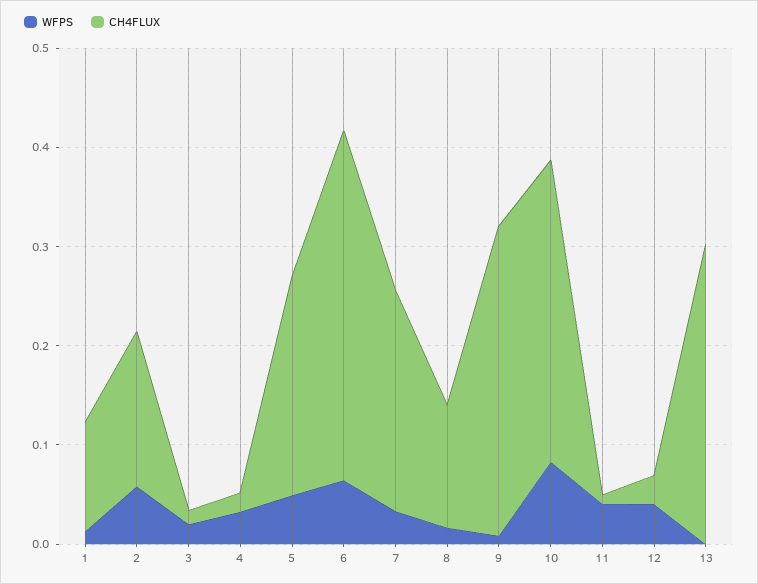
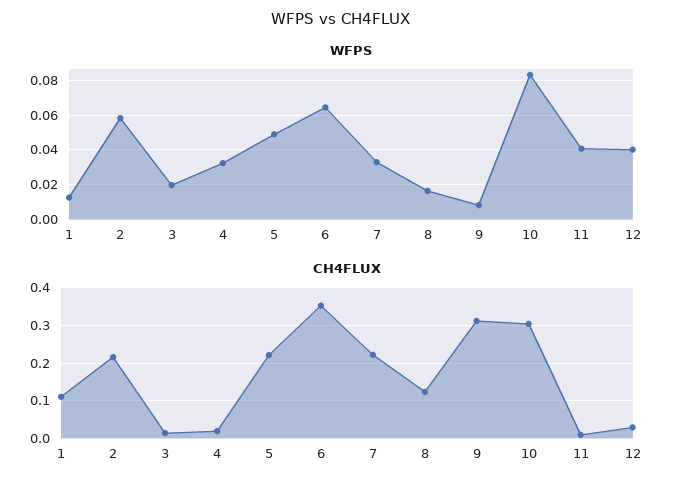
  {
    "WFPS": {
      "1": 0.015,
      "2": 0.06,
      "3": 0.02,
      "4": 0.035,
      "5": 0.05,
      "6": 0.065,
      "7": 0.035,
      "8": 0.015,
      "9": 0.01,
      "10": 0.085,
      "11": 0.04,
-     "12": 0.04,
+     "12": 0.04
-     "13": 0
    },
    "CH4FLUX": {
      "1": 0.12,
-     "2": 0.16,
+     "2": 0.22,
      "3": 0.02,
      "4": 0.02,
      "5": 0.22,
      "6": 0.36,
      "7": 0.22,
      "8": 0.12,
      "9": 0.32,
      "10": 0.3,
      "11": 0,
-     "12": 0.02,
+     "12": 0.02
-     "13": 0.3
    }
  }

